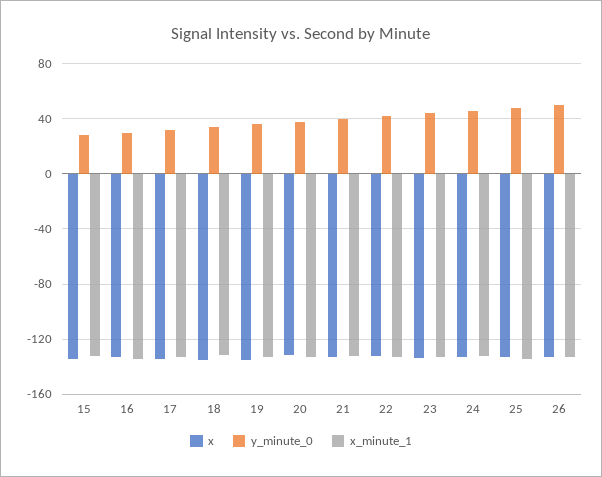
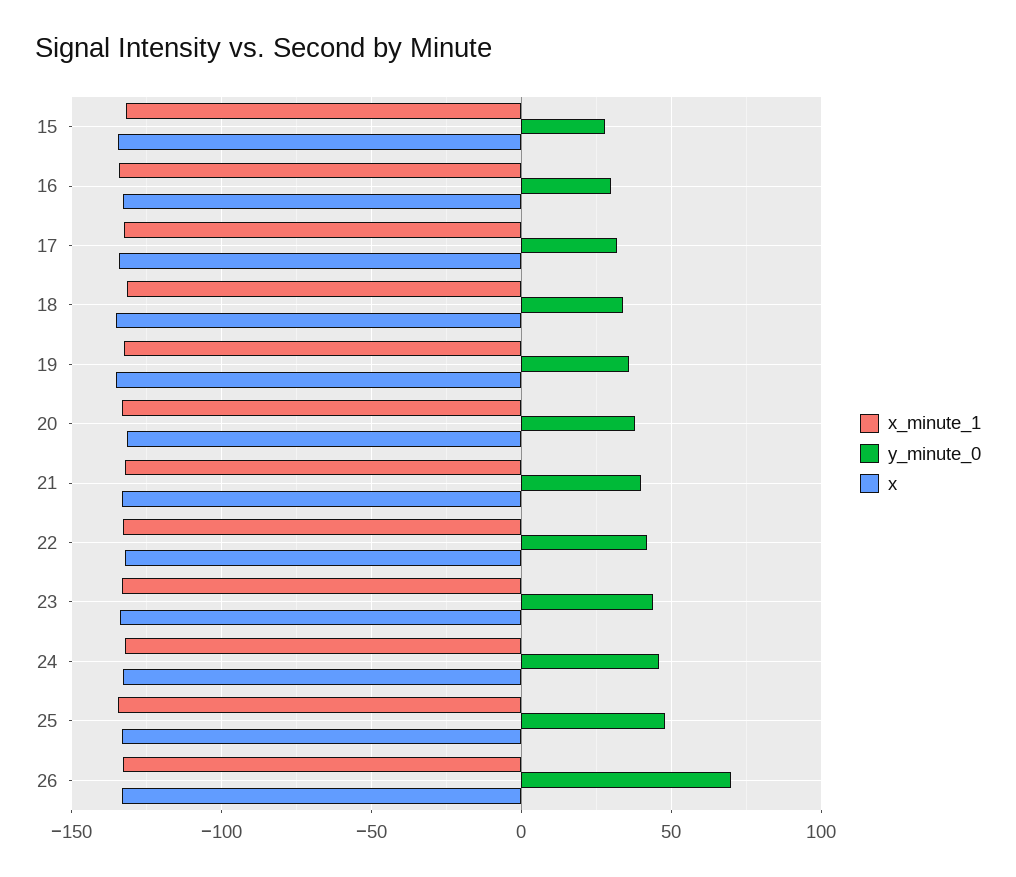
  {
    "x": {
      "15": -135,
      "16": -135,
      "17": -135,
      "18": -135,
      "19": -135,
      "20": -130,
      "21": -135,
      "22": -130,
      "23": -135,
      "24": -135,
      "25": -135,
      "26": -135
    },
    "y_minute_0": {
      "15": 30,
      "16": 30,
      "17": 30,
      "18": 35,
      "19": 35,
      "20": 40,
      "21": 40,
      "22": 40,
      "23": 45,
      "24": 45,
      "25": 50,
-     "26": 50
+     "26": 70
    },
    "x_minute_1": {
      "15": -130,
      "16": -135,
      "17": -135,
      "18": -130,
      "19": -135,
      "20": -135,
      "21": -130,
      "22": -135,
      "23": -135,
      "24": -130,
      "25": -135,
      "26": -135
    }
  }

